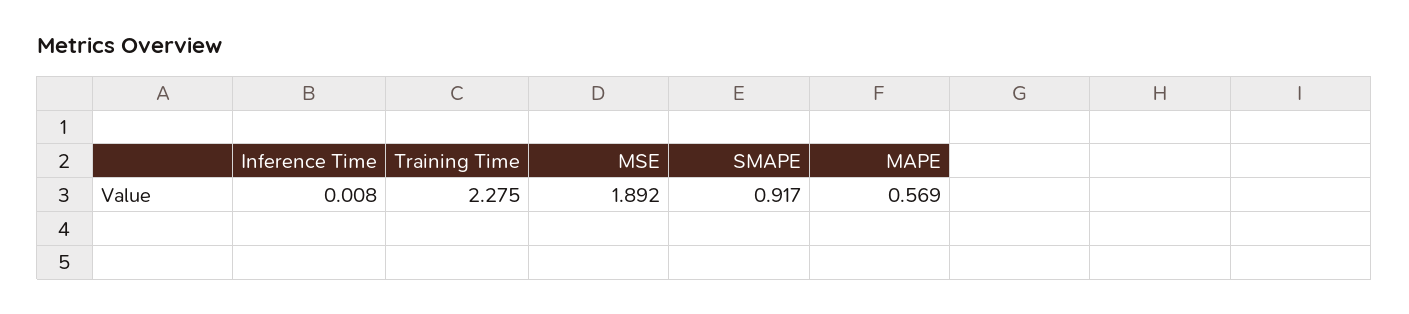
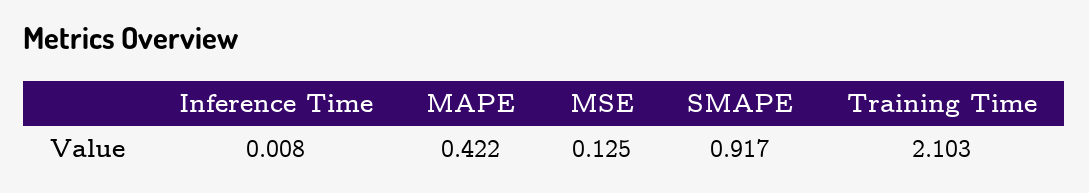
  {
    "Inference Time": 0.008,
-   "Training Time": 2.275,
+   "Training Time": 2.103,
-   "MSE": 1.892,
+   "MSE": 0.125,
    "SMAPE": 0.917,
-   "MAPE": 0.569
+   "MAPE": 0.422
  }

